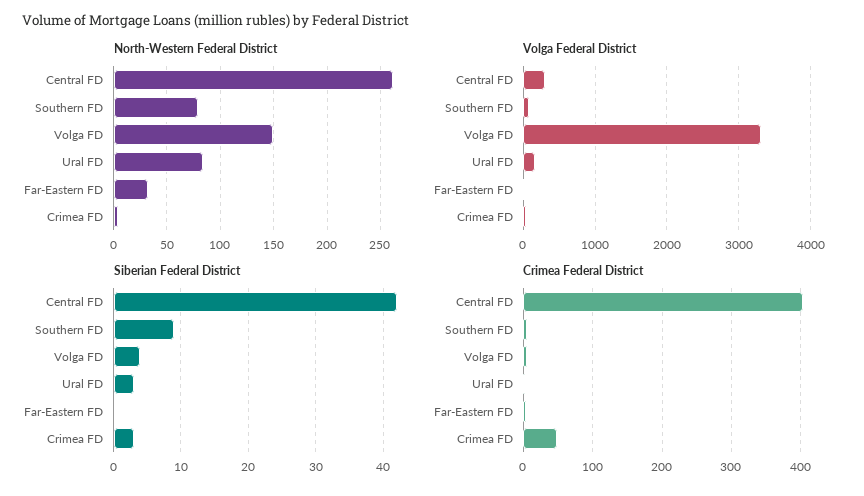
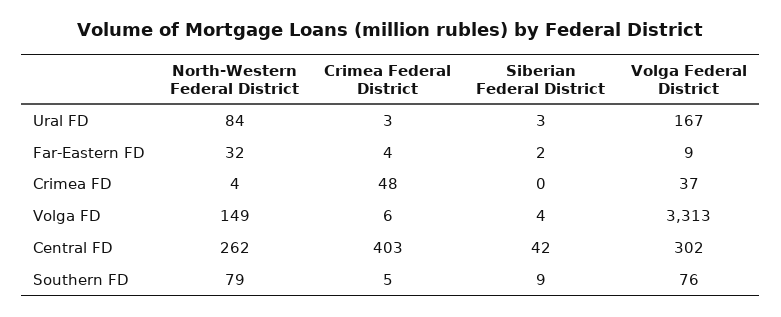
  {
    "North-Western Federal District": {
      "Central FD": 262,
      "Southern FD": 79,
      "Volga FD": 149,
      "Ural FD": 84,
      "Far-Eastern FD": 32,
      "Crimea FD": 4
    },
    "Volga Federal District": {
      "Central FD": 302,
      "Southern FD": 76,
      "Volga FD": 3313,
      "Ural FD": 167,
      "Far-Eastern FD": 9,
      "Crimea FD": 37
    },
    "Siberian Federal District": {
      "Central FD": 42,
      "Southern FD": 9,
      "Volga FD": 4,
      "Ural FD": 3,
-     "Far-Eastern FD": 0,
+     "Far-Eastern FD": 2,
-     "Crimea FD": 3
+     "Crimea FD": 0
    },
    "Crimea Federal District": {
      "Central FD": 403,
      "Southern FD": 5,
      "Volga FD": 6,
      "Ural FD": 3,
      "Far-Eastern FD": 4,
      "Crimea FD": 48
    }
  }

